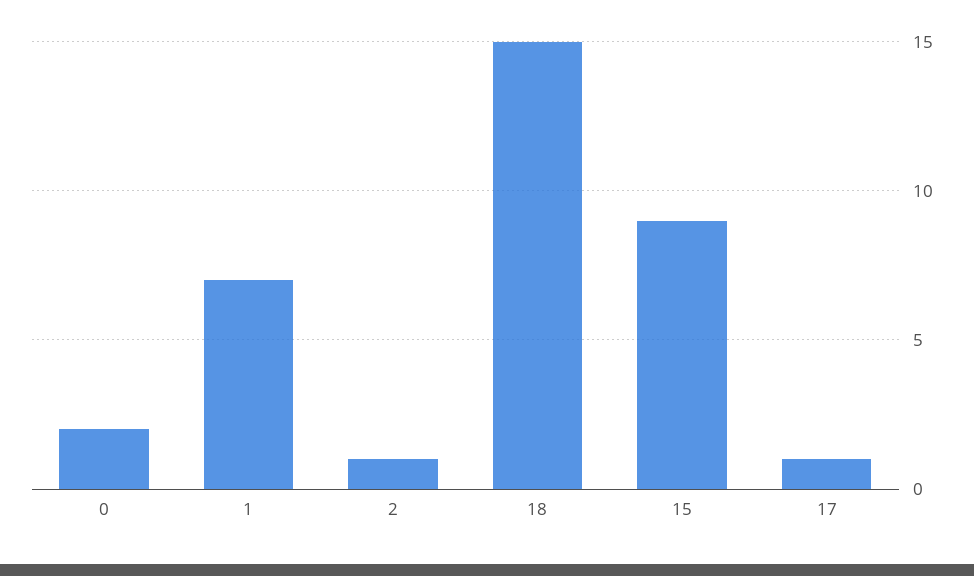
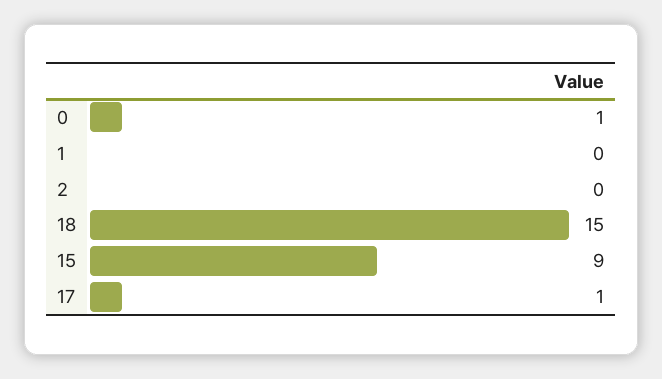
  {
-   "0": 2,
+   "0": 1,
-   "1": 7,
+   "1": 0,
-   "2": 1,
+   "2": 0,
    "18": 15,
    "15": 9,
    "17": 1
  }

